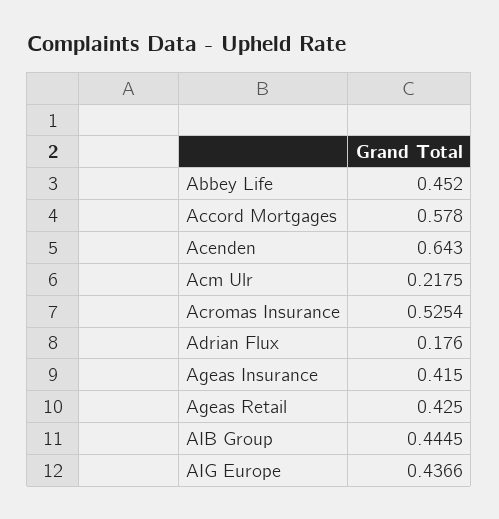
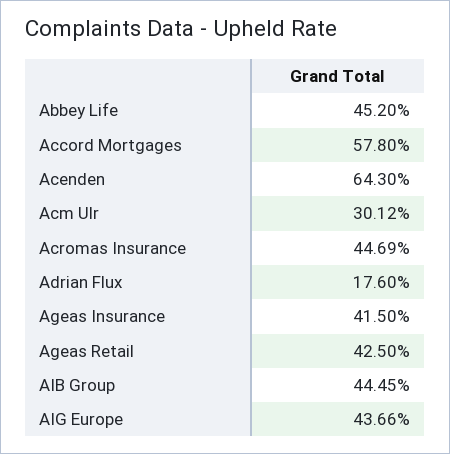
  {
    "Abbey Life": 0.452,
    "Accord Mortgages": 0.578,
    "Acenden": 0.643,
-   "Acm Ulr": 0.2175,
+   "Acm Ulr": 0.3012,
-   "Acromas Insurance": 0.5254,
+   "Acromas Insurance": 0.4469,
    "Adrian Flux": 0.176,
    "Ageas Insurance": 0.415,
    "Ageas Retail": 0.425,
    "AIB Group": 0.4445,
    "AIG Europe": 0.4366
  }

